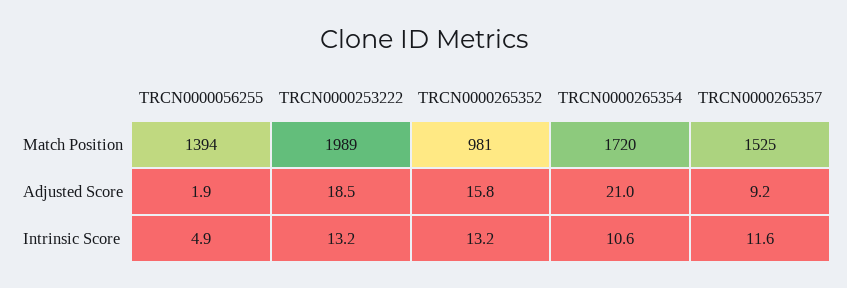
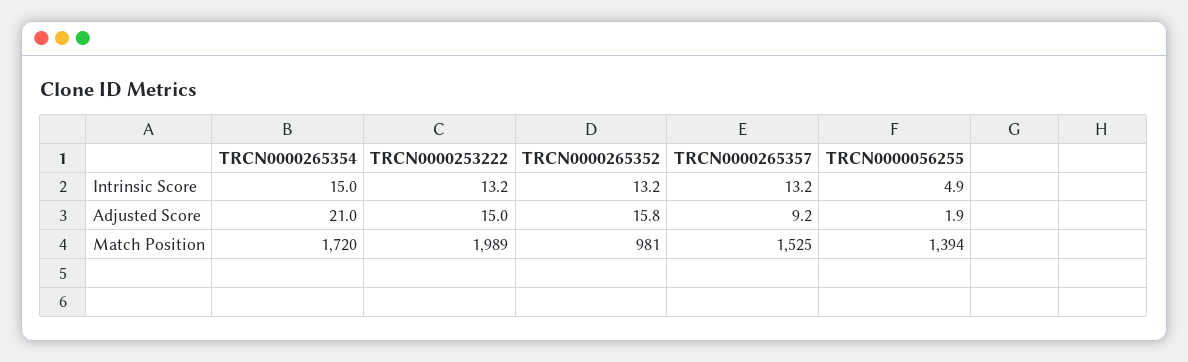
  {
    "TRCN0000056255": {
      "Match Position": 1394,
      "Adjusted Score": 1.9,
      "Intrinsic Score": 4.9
    },
    "TRCN0000253222": {
      "Match Position": 1989,
-     "Adjusted Score": 18.5,
+     "Adjusted Score": 15,
      "Intrinsic Score": 13.2
    },
    "TRCN0000265352": {
      "Match Position": 981,
      "Adjusted Score": 15.8,
      "Intrinsic Score": 13.2
    },
    "TRCN0000265354": {
      "Match Position": 1720,
      "Adjusted Score": 21,
-     "Intrinsic Score": 10.6
+     "Intrinsic Score": 15
    },
    "TRCN0000265357": {
      "Match Position": 1525,
      "Adjusted Score": 9.2,
-     "Intrinsic Score": 11.6
+     "Intrinsic Score": 13.2
    }
  }

